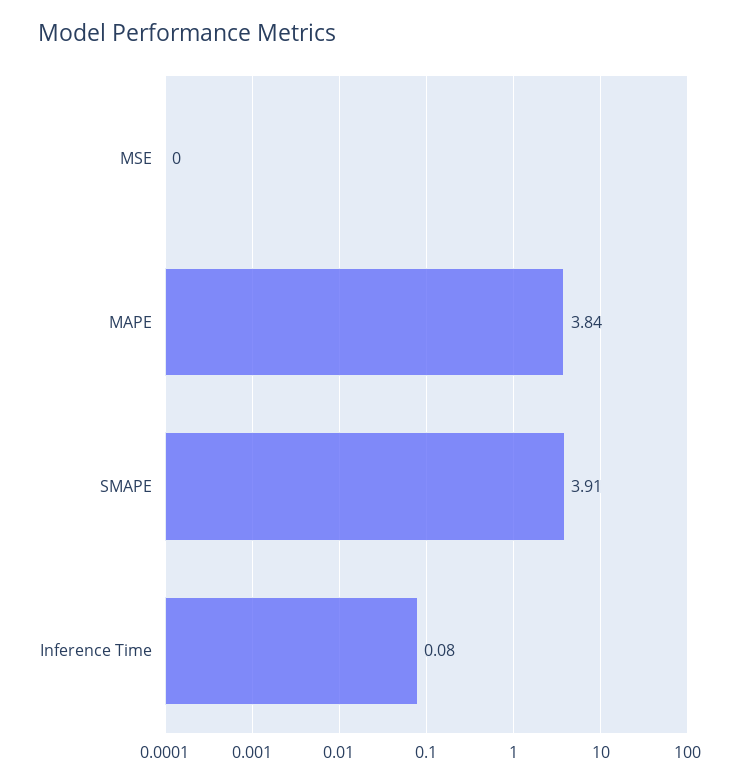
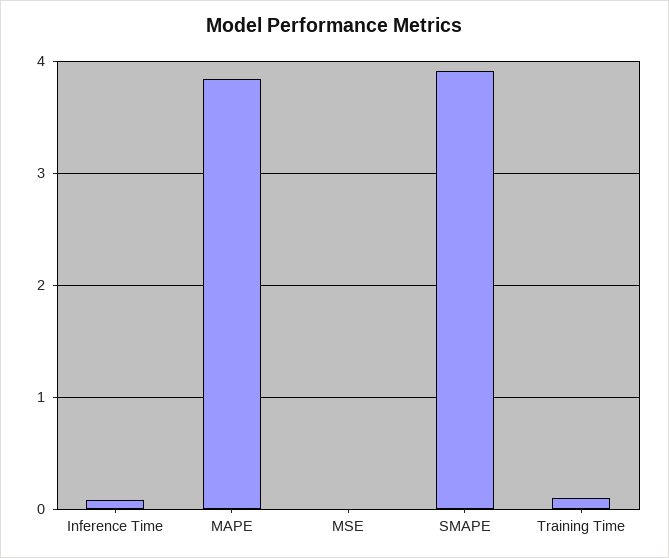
  {
    "MSE": 0,
    "MAPE": 3.84,
    "SMAPE": 3.91,
-   "Inference Time": 0.08
+   "Inference Time": 0.08,
+   "Training Time": 0.1
  }

